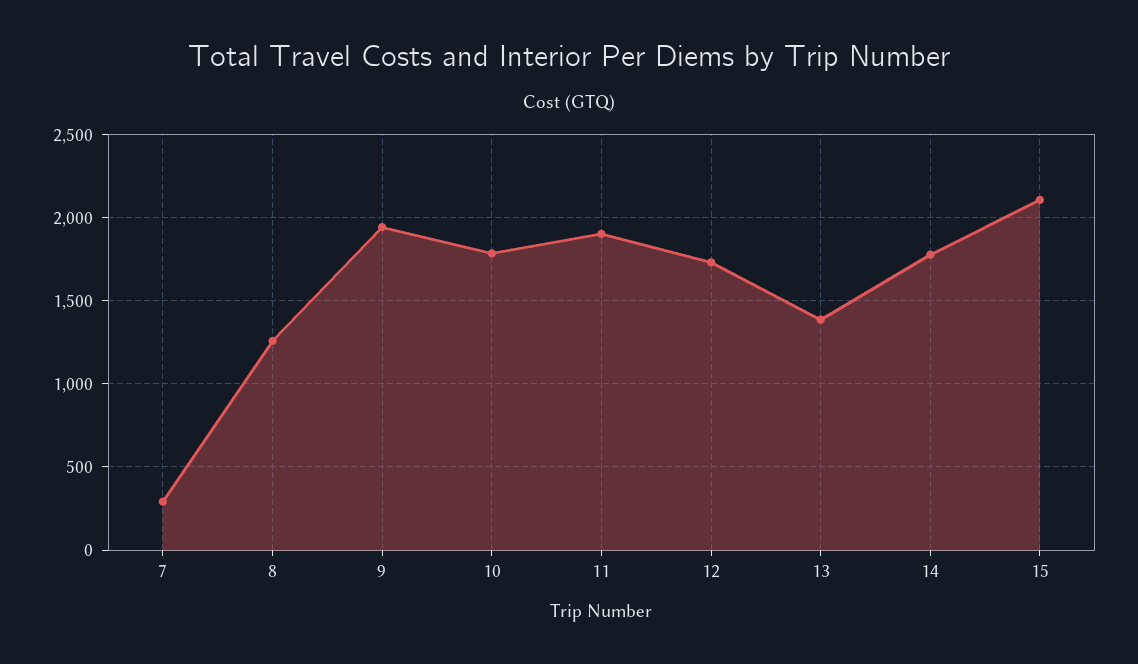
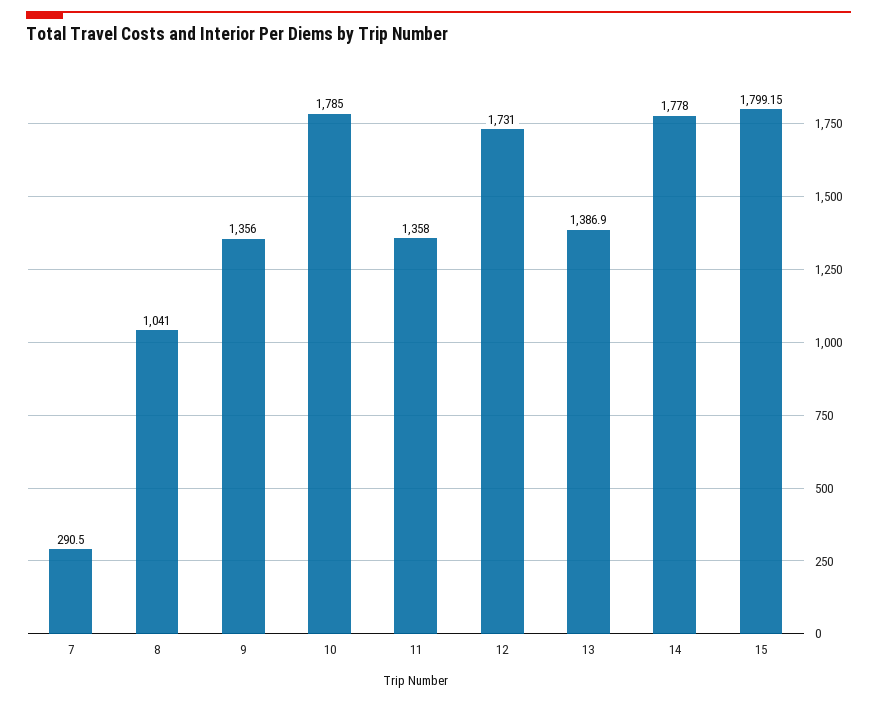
  {
    "7": 290.5,
-   "8": 1250,
+   "8": 1041,
-   "9": 1950,
+   "9": 1356,
    "10": 1785,
-   "11": 1900,
+   "11": 1358,
    "12": 1731,
    "13": 1386.9,
    "14": 1778,
-   "15": 2100
+   "15": 1799.15
  }

